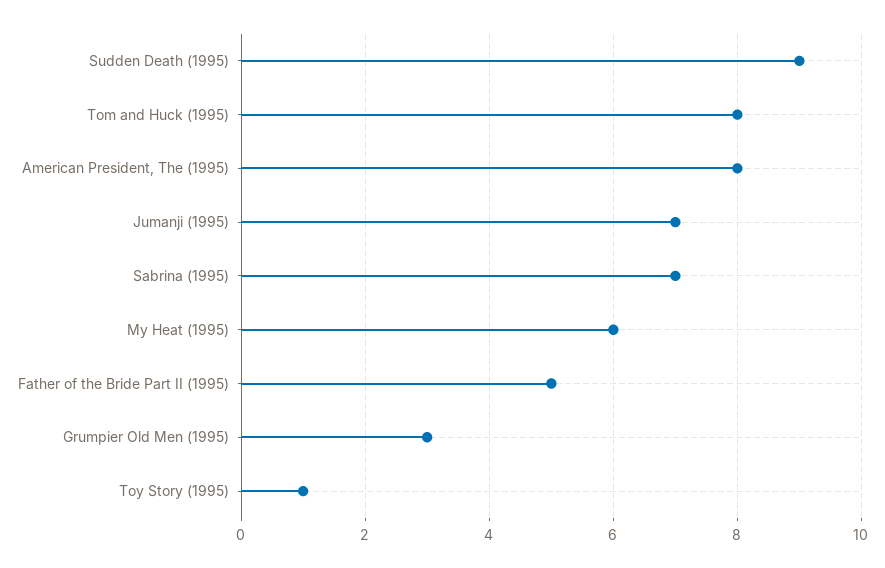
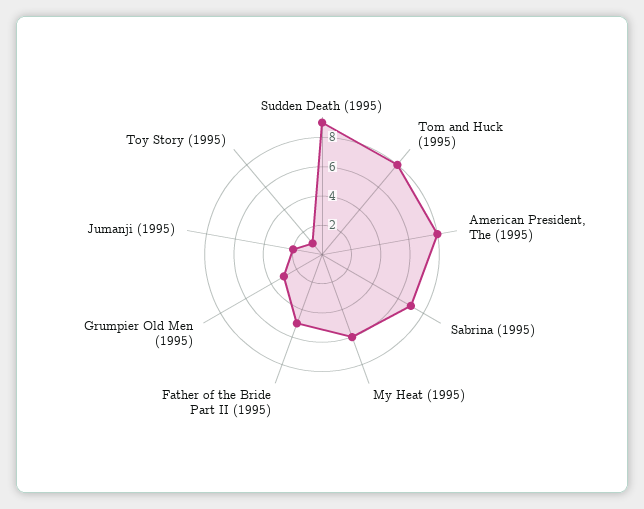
  {
    "Sudden Death (1995)": 9,
    "Tom and Huck (1995)": 8,
    "American President, The (1995)": 8,
-   "Jumanji (1995)": 7,
+   "Jumanji (1995)": 2,
    "Sabrina (1995)": 7,
    "My Heat (1995)": 6,
    "Father of the Bride Part II (1995)": 5,
    "Grumpier Old Men (1995)": 3,
    "Toy Story (1995)": 1
  }

